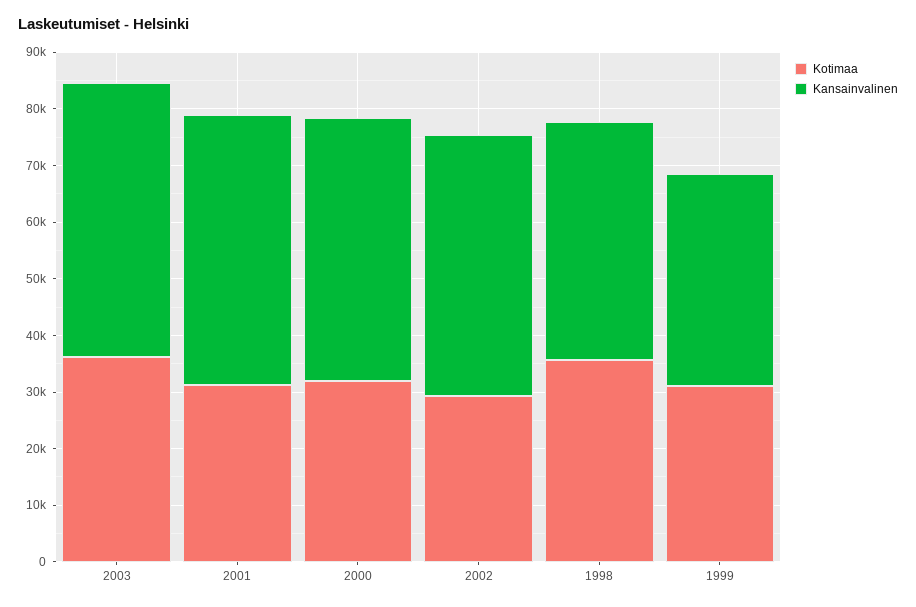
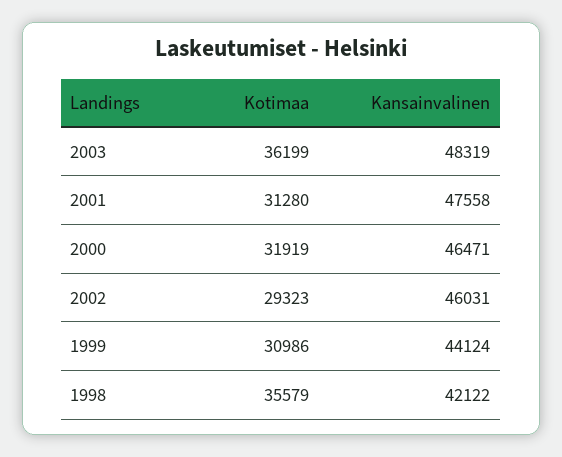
  {
    "Kotimaa": {
      "2003": 36199,
      "2001": 31280,
      "2000": 31919,
      "2002": 29323,
      "1998": 35579,
      "1999": 30986
    },
    "Kansainvalinen": {
      "2003": 48319,
      "2001": 47558,
      "2000": 46471,
      "2002": 46031,
      "1998": 42122,
-     "1999": 38000
+     "1999": 44124
    }
  }

